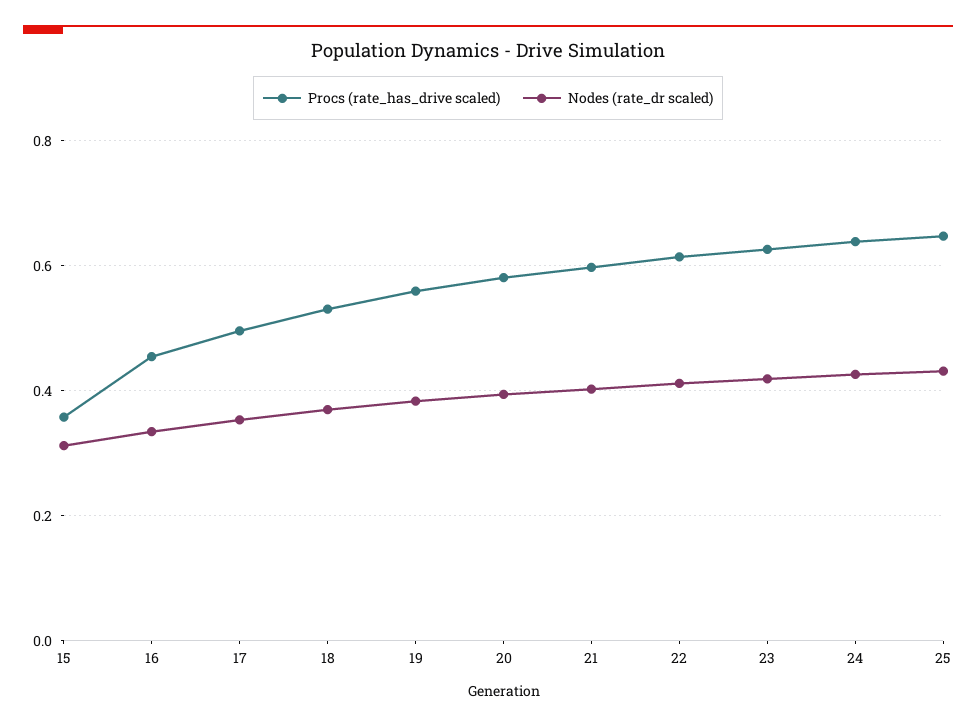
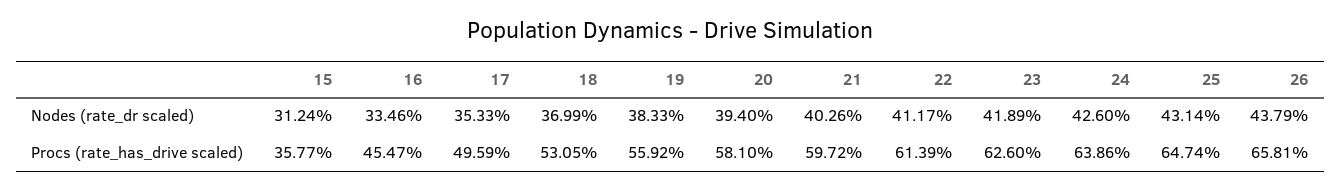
  {
    "Procs (rate_has_drive scaled)": {
      "15": 0.3577,
      "16": 0.4547,
      "17": 0.4959,
      "18": 0.5305,
      "19": 0.5592,
      "20": 0.581,
      "21": 0.5972,
      "22": 0.6139,
      "23": 0.626,
      "24": 0.6386,
-     "25": 0.6474
+     "25": 0.6474,
+     "26": 0.6581
    },
    "Nodes (rate_dr scaled)": {
      "15": 0.3124,
      "16": 0.3346,
      "17": 0.3533,
      "18": 0.3699,
      "19": 0.3833,
      "20": 0.394,
      "21": 0.4026,
      "22": 0.4117,
      "23": 0.4189,
      "24": 0.426,
-     "25": 0.4314
+     "25": 0.4314,
+     "26": 0.4379
    }
  }

